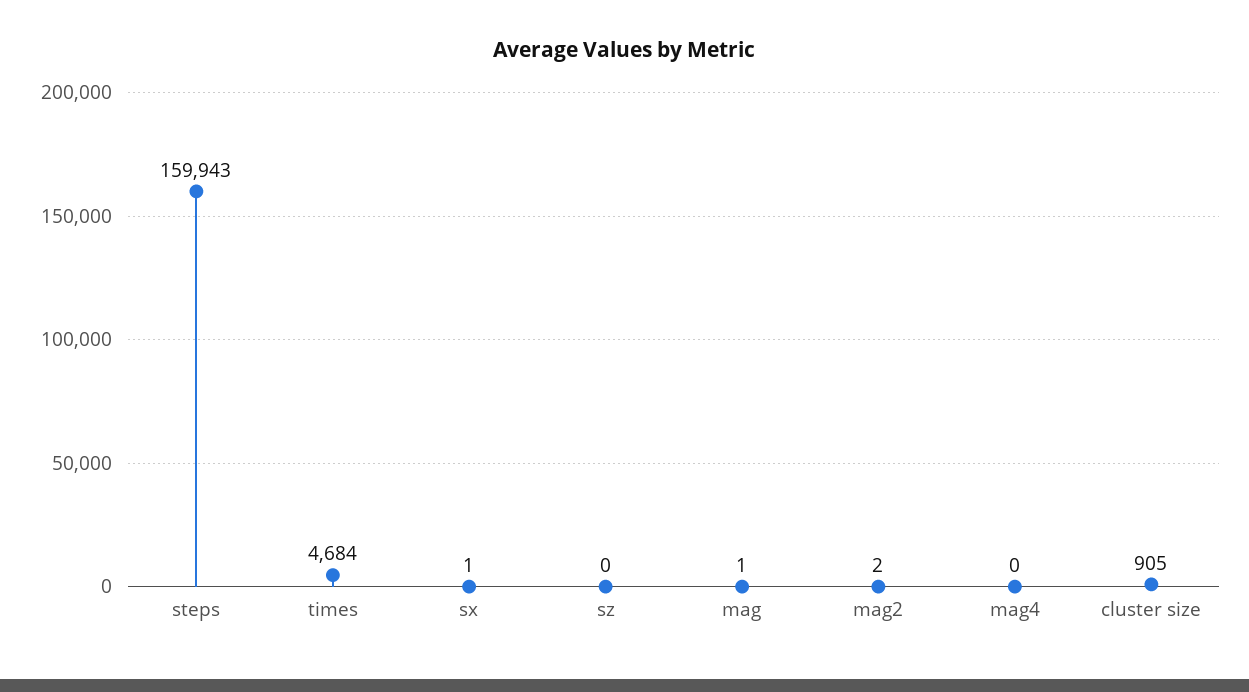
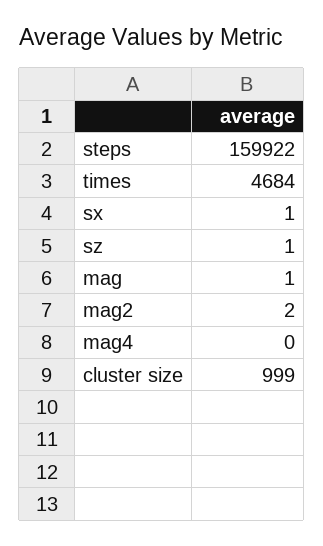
  {
-   "steps": 159943,
+   "steps": 159922,
    "times": 4684,
    "sx": 1,
-   "sz": 0,
+   "sz": 1,
    "mag": 1,
    "mag2": 2,
    "mag4": 0,
-   "cluster size": 905
+   "cluster size": 999
  }

